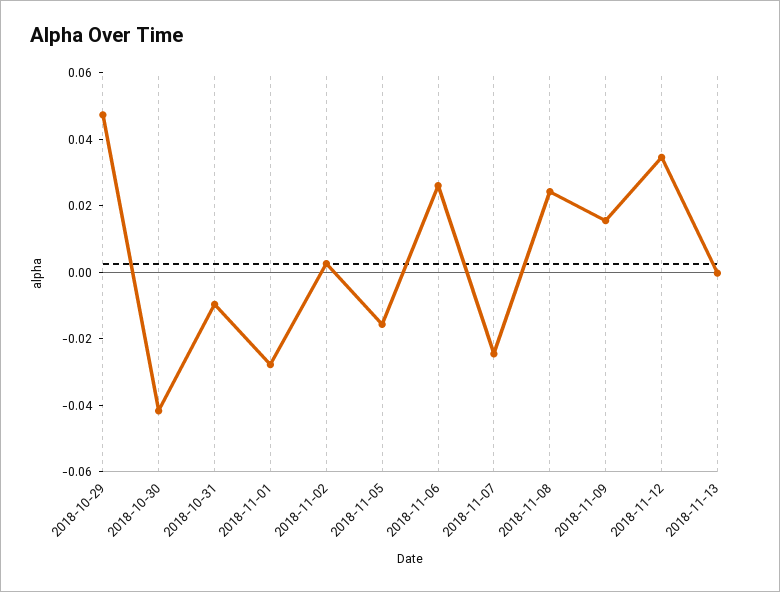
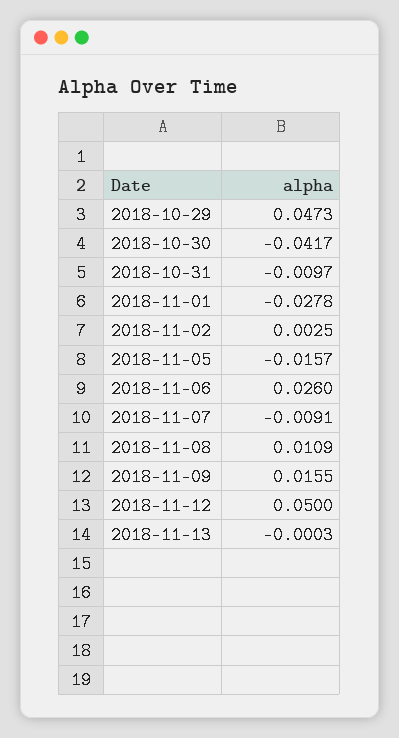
  {
    "2018-10-29": 0.0473,
    "2018-10-30": -0.0417,
    "2018-10-31": -0.0097,
    "2018-11-01": -0.0278,
    "2018-11-02": 0.0025,
    "2018-11-05": -0.0157,
    "2018-11-06": 0.026,
-   "2018-11-07": -0.025,
+   "2018-11-07": -0.0091,
-   "2018-11-08": 0.025,
+   "2018-11-08": 0.0109,
    "2018-11-09": 0.0155,
-   "2018-11-12": 0.035,
+   "2018-11-12": 0.05,
    "2018-11-13": -0.0003
  }

